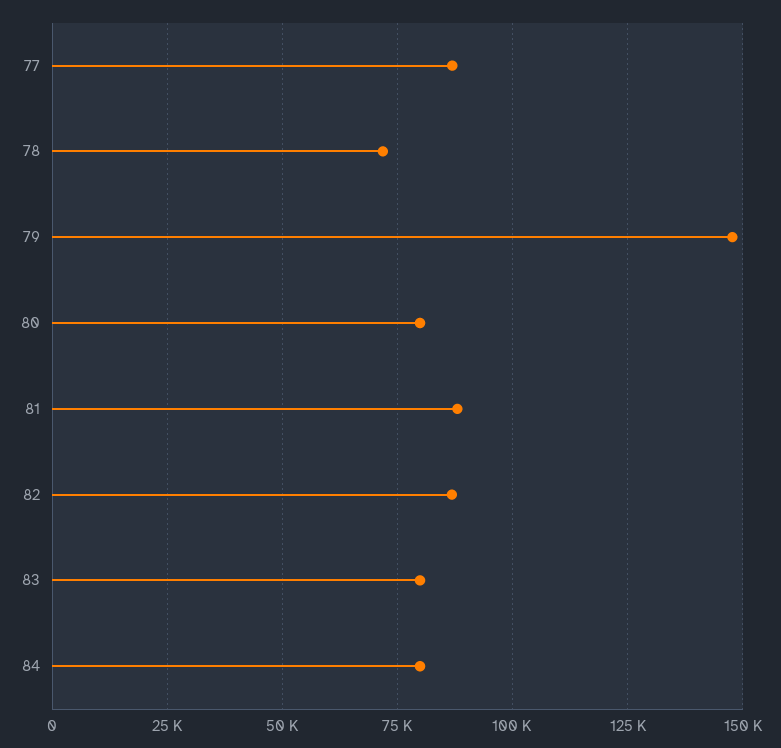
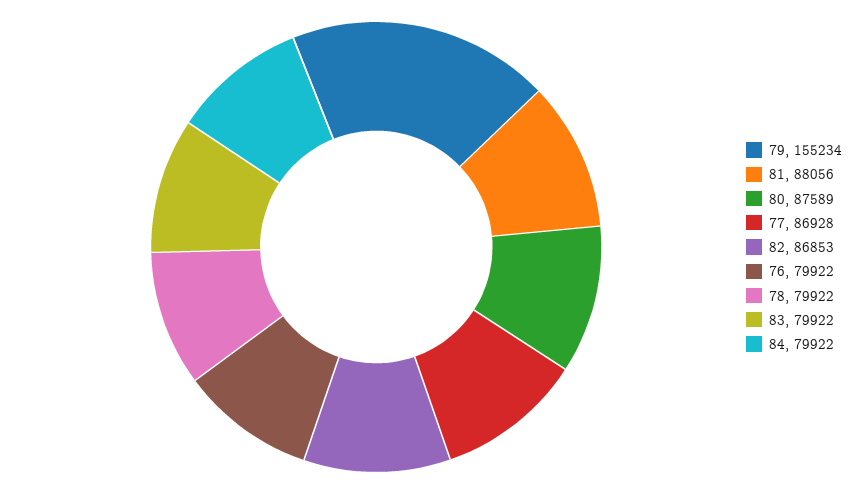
  {
    "77": 86928,
-   "78": 72500,
+   "78": 79922,
-   "79": 147500,
+   "79": 155234,
-   "80": 80000,
+   "80": 87589,
    "81": 88056,
    "82": 86853,
    "83": 79922,
-   "84": 79922
+   "84": 79922,
+   "76": 79922
  }

